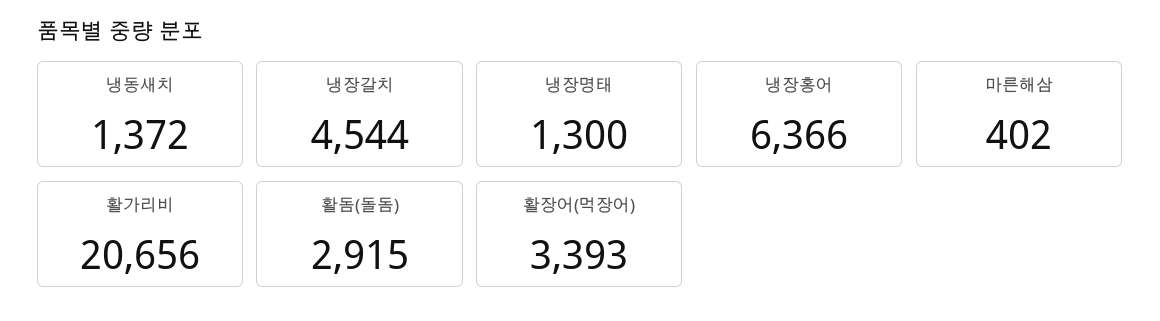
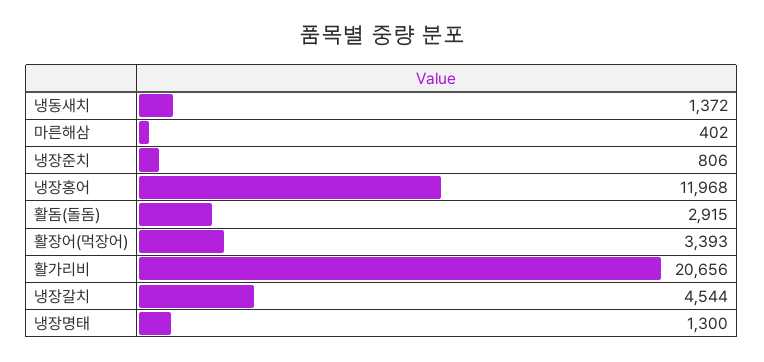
  {
    "냉동새치": 1372,
    "냉장갈치": 4544,
    "냉장명태": 1300,
-   "냉장홍어": 6366,
+   "냉장홍어": 11968,
    "마른해삼": 402,
    "활가리비": 20656,
    "활돔(돌돔)": 2915,
-   "활장어(먹장어)": 3393
+   "활장어(먹장어)": 3393,
+   "냉장준치": 806
  }

